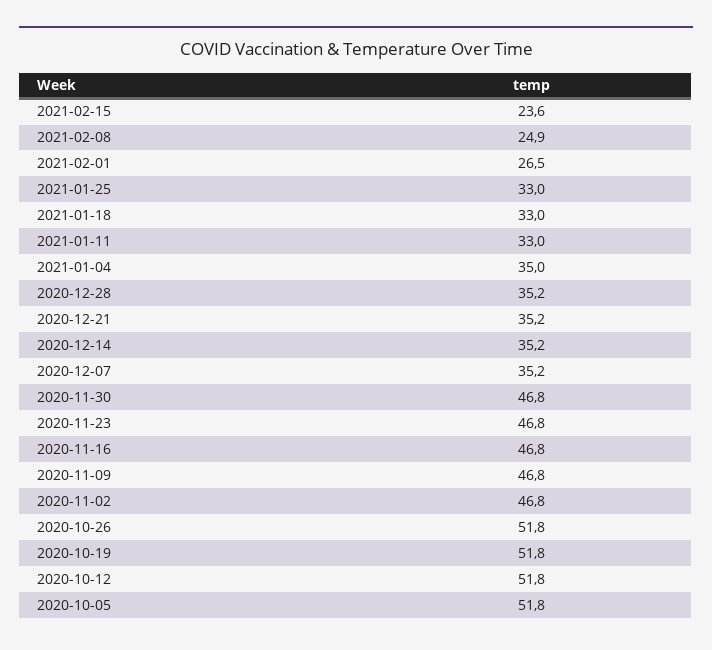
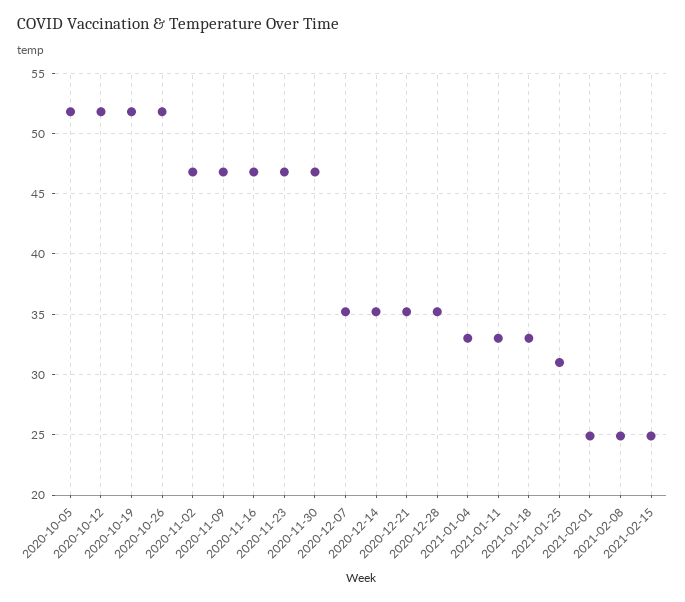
  {
-   "2021-02-15": 23.6,
+   "2021-02-15": 25,
    "2021-02-08": 24.9,
-   "2021-02-01": 26.5,
+   "2021-02-01": 25,
-   "2021-01-25": 33,
+   "2021-01-25": 31,
    "2021-01-18": 33,
    "2021-01-11": 33,
-   "2021-01-04": 35,
+   "2021-01-04": 33,
    "2020-12-28": 35.2,
    "2020-12-21": 35.2,
    "2020-12-14": 35.2,
    "2020-12-07": 35.2,
    "2020-11-30": 46.8,
    "2020-11-23": 46.8,
    "2020-11-16": 46.8,
    "2020-11-09": 46.8,
    "2020-11-02": 46.8,
    "2020-10-26": 51.8,
    "2020-10-19": 51.8,
    "2020-10-12": 51.8,
    "2020-10-05": 51.8
  }

